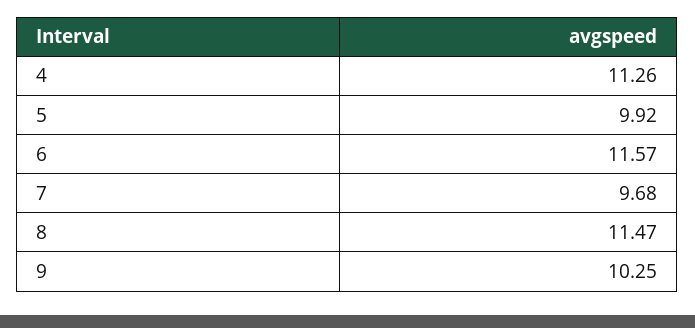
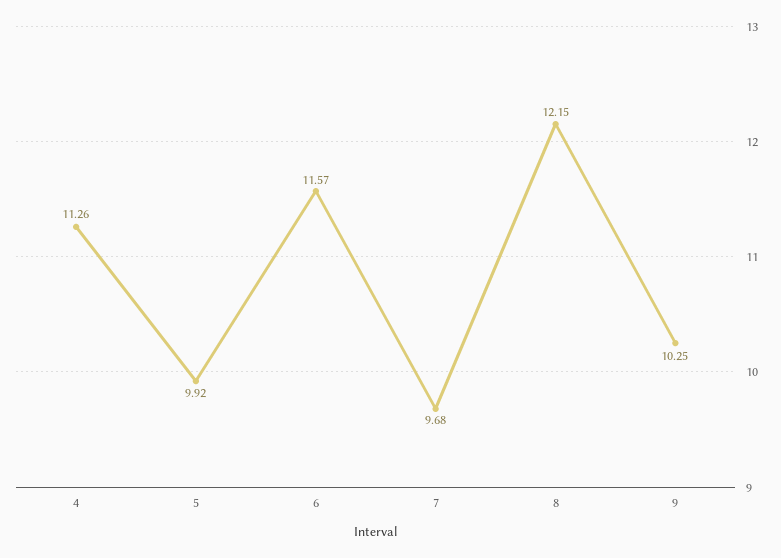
  {
    "4": 11.26,
    "5": 9.92,
    "6": 11.57,
    "7": 9.68,
-   "8": 11.47,
+   "8": 12.15,
    "9": 10.25
  }

